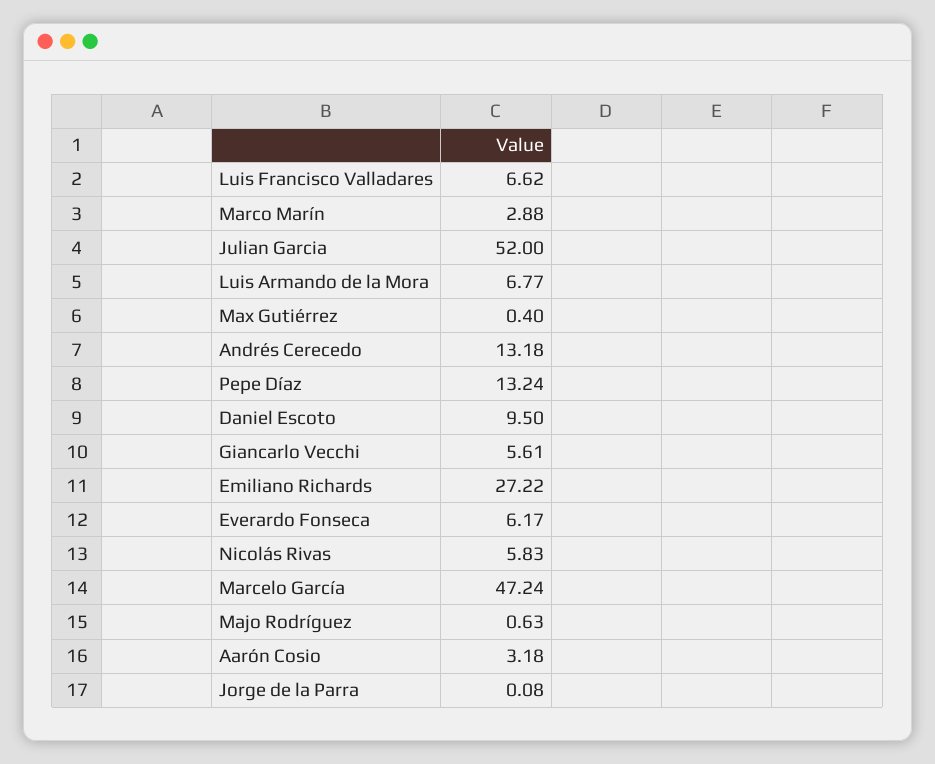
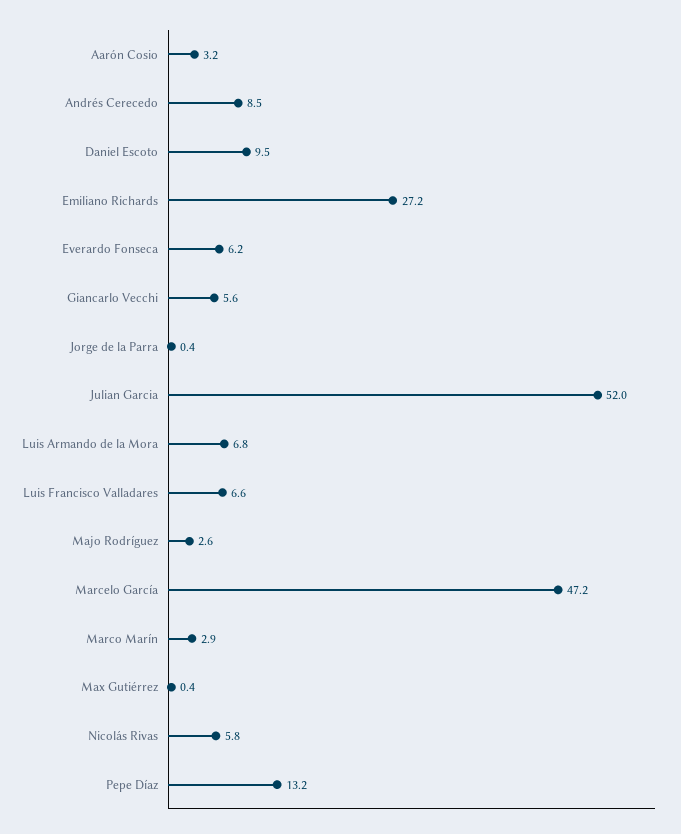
  {
    "Luis Francisco Valladares": 6.62,
    "Marco Marín": 2.88,
    "Julian Garcia": 52,
    "Luis Armando de la Mora": 6.77,
    "Max Gutiérrez": 0.4,
-   "Andrés Cerecedo": 13.18,
+   "Andrés Cerecedo": 8.5,
    "Pepe Díaz": 13.24,
    "Daniel Escoto": 9.5,
    "Giancarlo Vecchi": 5.61,
    "Emiliano Richards": 27.22,
    "Everardo Fonseca": 6.17,
    "Nicolás Rivas": 5.83,
    "Marcelo García": 47.24,
-   "Majo Rodríguez": 0.63,
+   "Majo Rodríguez": 2.6,
    "Aarón Cosio": 3.18,
-   "Jorge de la Parra": 0.08
+   "Jorge de la Parra": 0.4
  }

